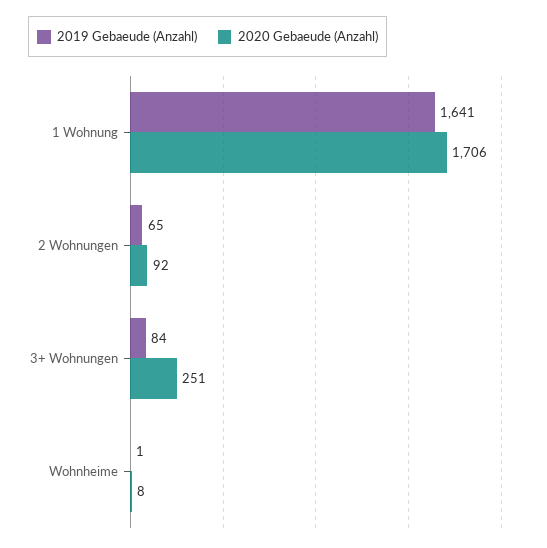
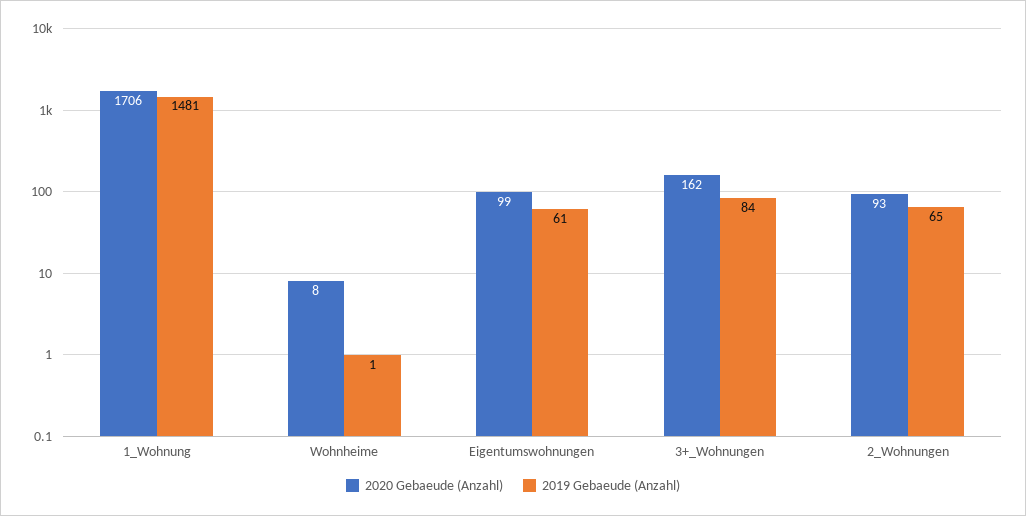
  {
    "2019 Gebaeude (Anzahl)": {
-     "1 Wohnung": 1641,
+     "1 Wohnung": 1481,
      "2 Wohnungen": 65,
      "3+ Wohnungen": 84,
-     "Wohnheime": 1
+     "Wohnheime": 1,
+     "Eigentumswohnungen": 61
    },
    "2020 Gebaeude (Anzahl)": {
      "1 Wohnung": 1706,
-     "2 Wohnungen": 92,
+     "2 Wohnungen": 93,
-     "3+ Wohnungen": 251,
+     "3+ Wohnungen": 162,
-     "Wohnheime": 8
+     "Wohnheime": 8,
+     "Eigentumswohnungen": 99
    }
  }

